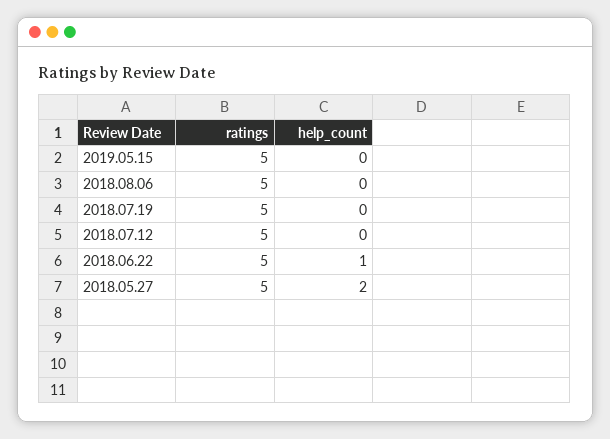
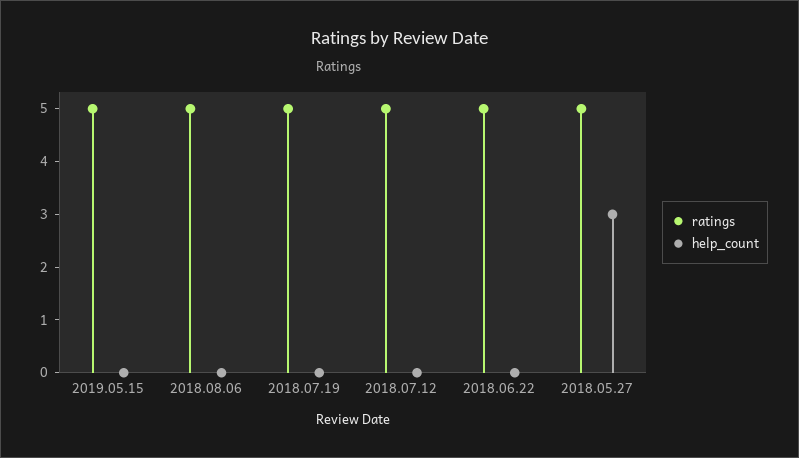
  {
    "ratings": {
      "2019.05.15": 5,
      "2018.08.06": 5,
      "2018.07.19": 5,
      "2018.07.12": 5,
      "2018.06.22": 5,
      "2018.05.27": 5
    },
    "help_count": {
      "2019.05.15": 0,
      "2018.08.06": 0,
      "2018.07.19": 0,
      "2018.07.12": 0,
-     "2018.06.22": 1,
+     "2018.06.22": 0,
-     "2018.05.27": 2
+     "2018.05.27": 3
    }
  }

